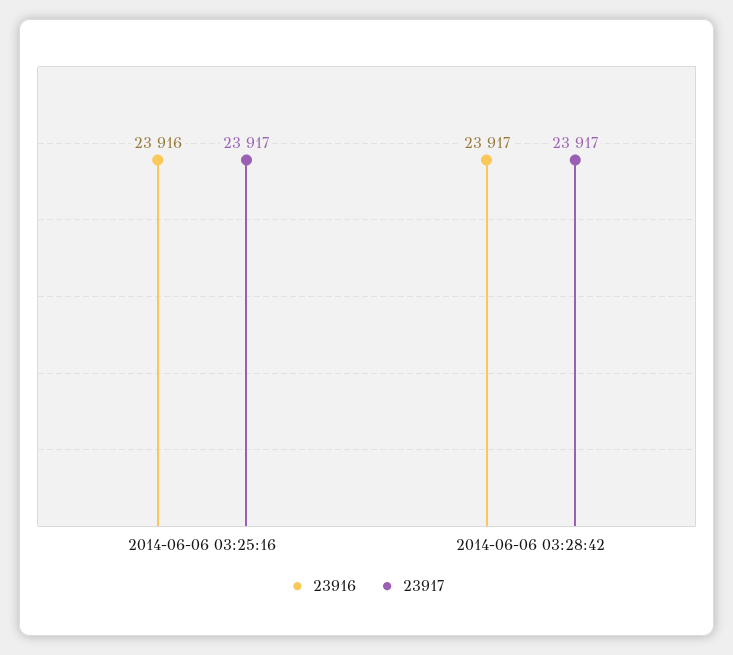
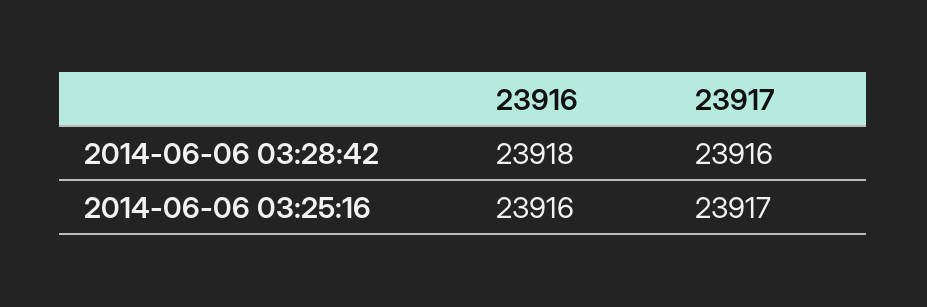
  {
    "23916": {
      "2014-06-06 03:25:16": 23916,
-     "2014-06-06 03:28:42": 23917
+     "2014-06-06 03:28:42": 23918
    },
    "23917": {
      "2014-06-06 03:25:16": 23917,
-     "2014-06-06 03:28:42": 23917
+     "2014-06-06 03:28:42": 23916
    }
  }

